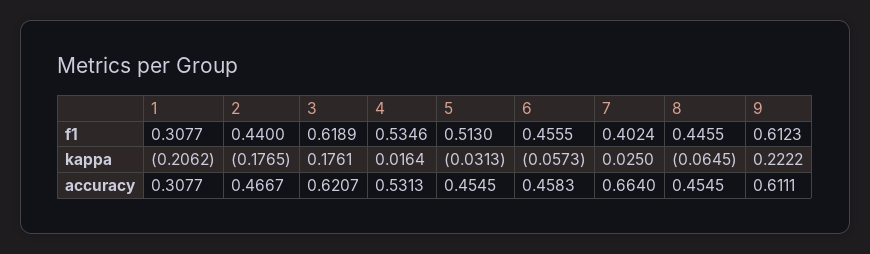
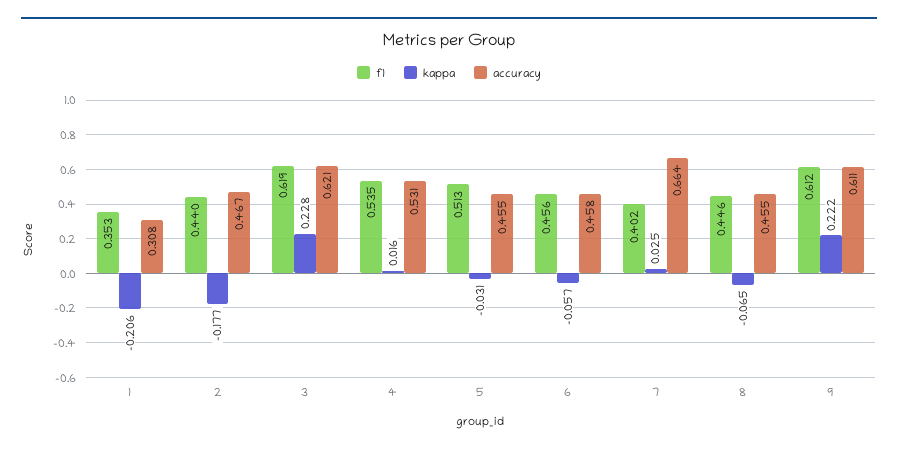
  {
    "f1": {
-     "1": 0.3077,
+     "1": 0.353,
      "2": 0.44,
      "3": 0.6189,
      "4": 0.5346,
      "5": 0.513,
      "6": 0.4555,
      "7": 0.4024,
      "8": 0.4455,
      "9": 0.6123
    },
    "kappa": {
      "1": -0.2062,
      "2": -0.1765,
-     "3": 0.1761,
+     "3": 0.228,
      "4": 0.0164,
      "5": -0.0313,
      "6": -0.0573,
      "7": 0.025,
      "8": -0.0645,
      "9": 0.2222
    },
    "accuracy": {
      "1": 0.3077,
      "2": 0.4667,
      "3": 0.6207,
      "4": 0.5313,
      "5": 0.4545,
      "6": 0.4583,
      "7": 0.664,
      "8": 0.4545,
      "9": 0.6111
    }
  }

